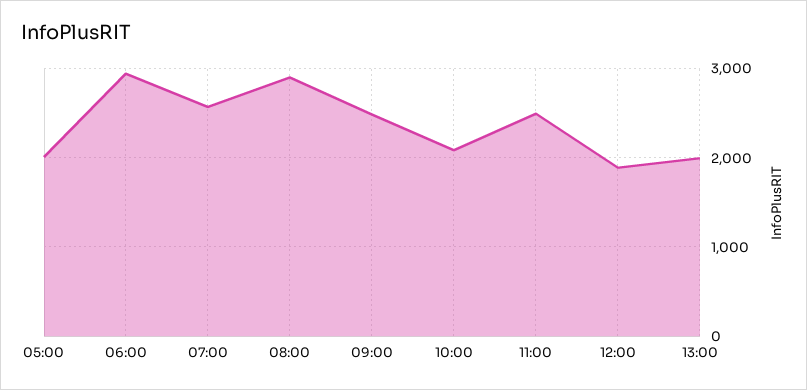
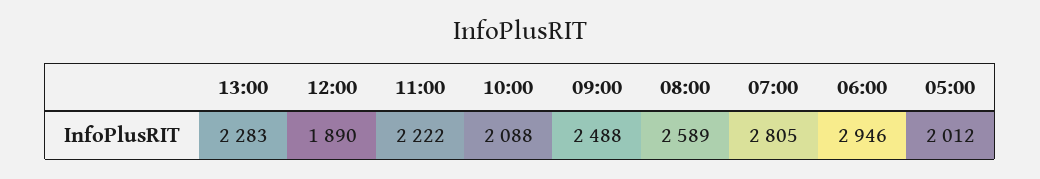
  {
    "05:00": 2012,
    "06:00": 2946,
-   "07:00": 2600,
+   "07:00": 2805,
-   "08:00": 2900,
+   "08:00": 2589,
    "09:00": 2488,
    "10:00": 2088,
-   "11:00": 2500,
+   "11:00": 2222,
    "12:00": 1890,
-   "13:00": 2000
+   "13:00": 2283
  }

